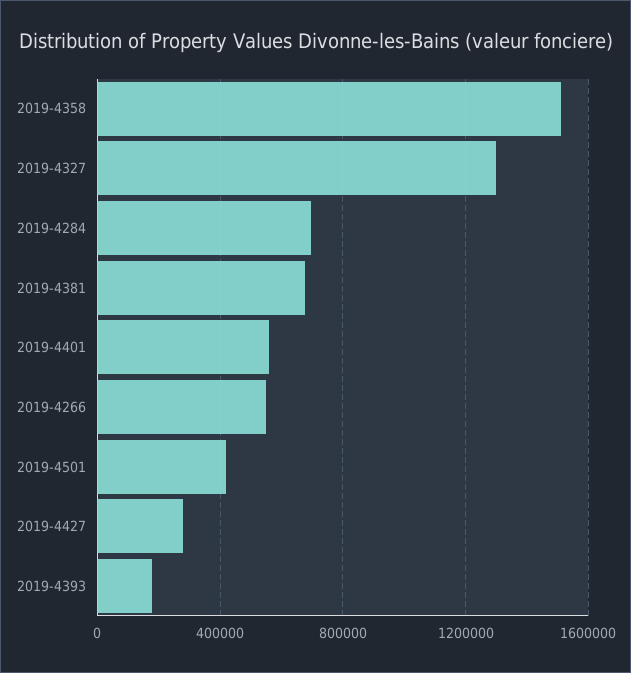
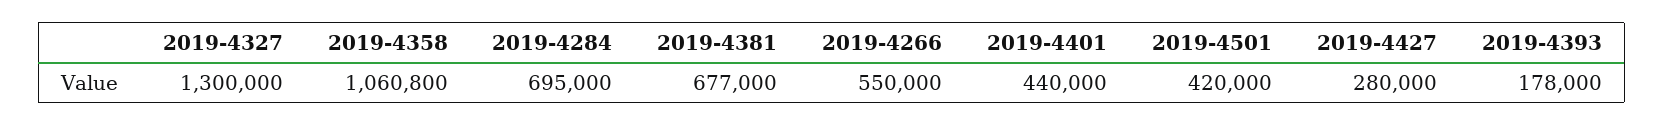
  {
-   "2019-4358": 1500000,
+   "2019-4358": 1060800,
    "2019-4327": 1300000,
    "2019-4284": 695000,
    "2019-4381": 677000,
-   "2019-4401": 550000,
+   "2019-4401": 440000,
    "2019-4266": 550000,
    "2019-4501": 420000,
    "2019-4427": 280000,
    "2019-4393": 178000
  }

